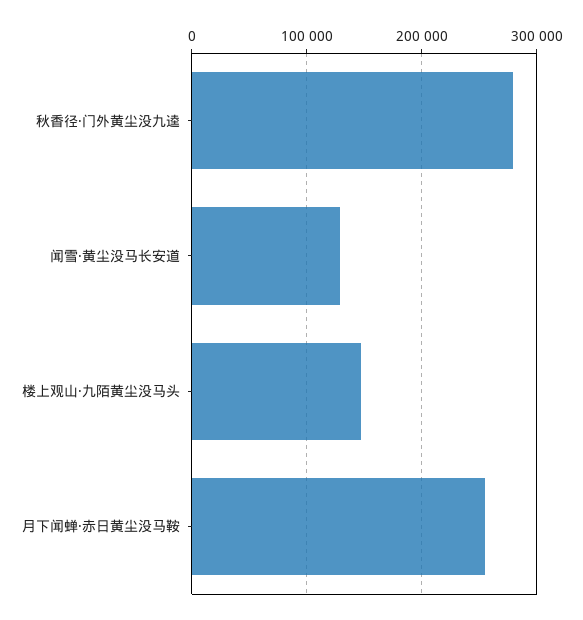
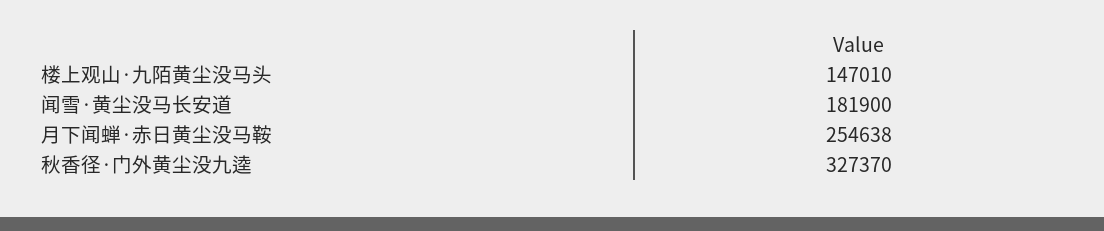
  {
-   "秋香径·门外黄尘没九逵": 280000,
+   "秋香径·门外黄尘没九逵": 327370,
-   "闻雪·黄尘没马长安道": 130000,
+   "闻雪·黄尘没马长安道": 181900,
    "楼上观山·九陌黄尘没马头": 147010,
    "月下闻蝉·赤日黄尘没马鞍": 254638
  }

